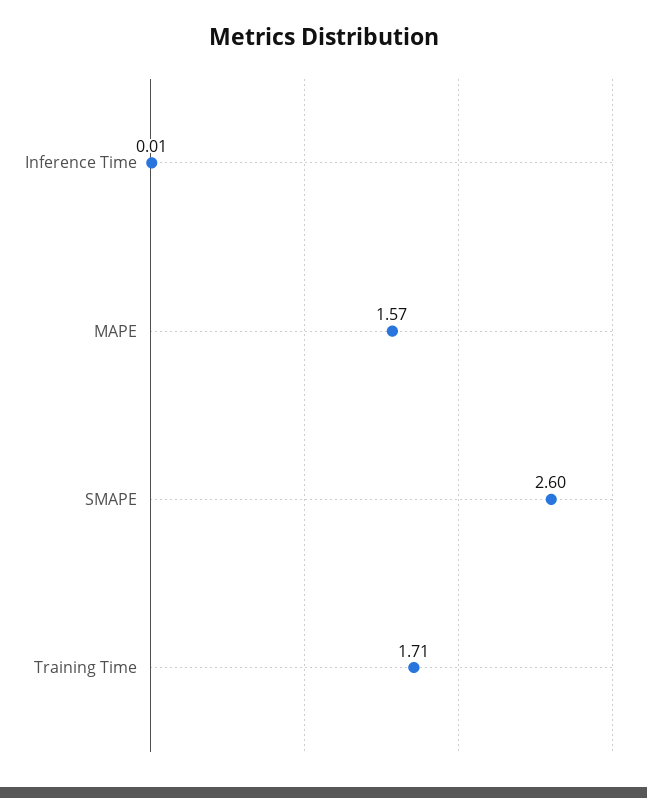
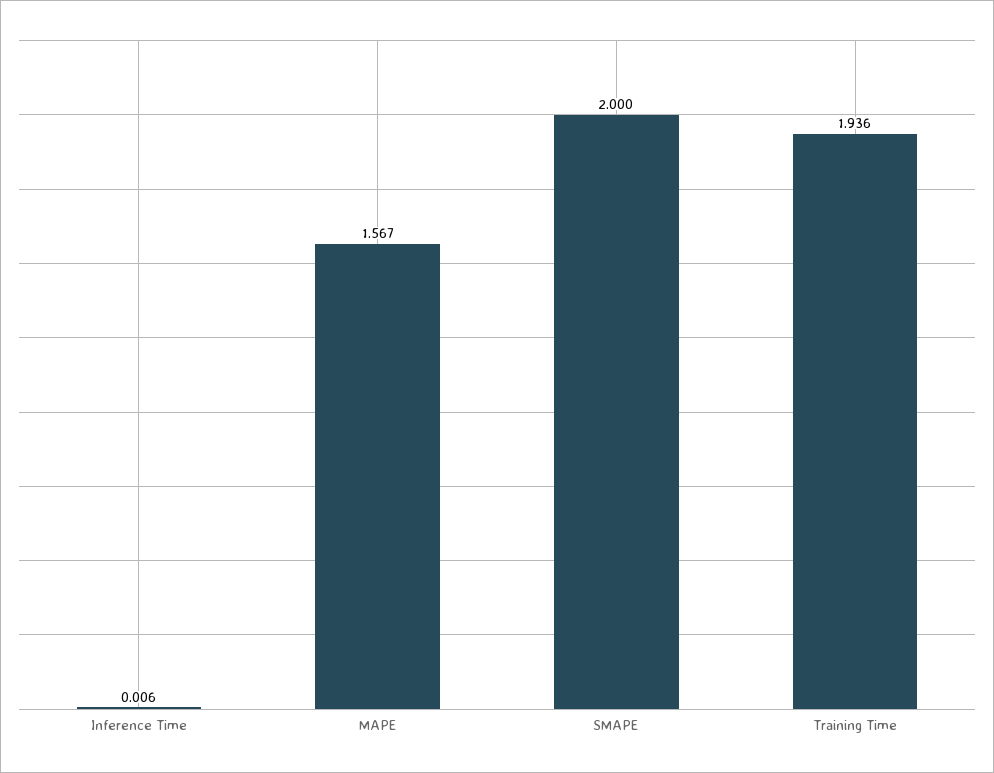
  {
    "Inference Time": 0.006,
    "MAPE": 1.567,
-   "SMAPE": 2.6,
+   "SMAPE": 2,
-   "Training Time": 1.71
+   "Training Time": 1.936
  }

